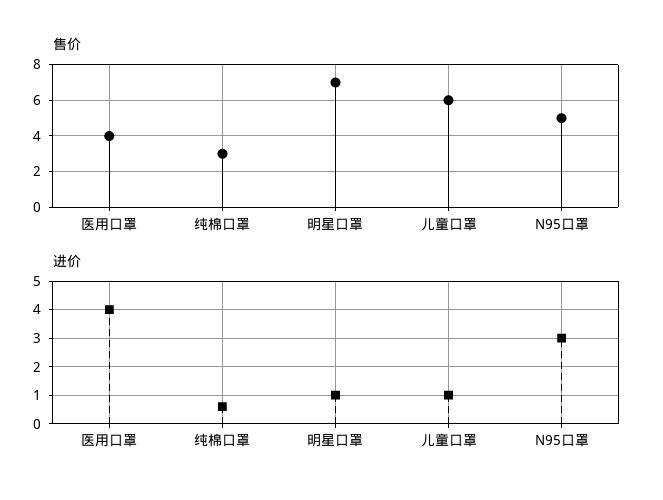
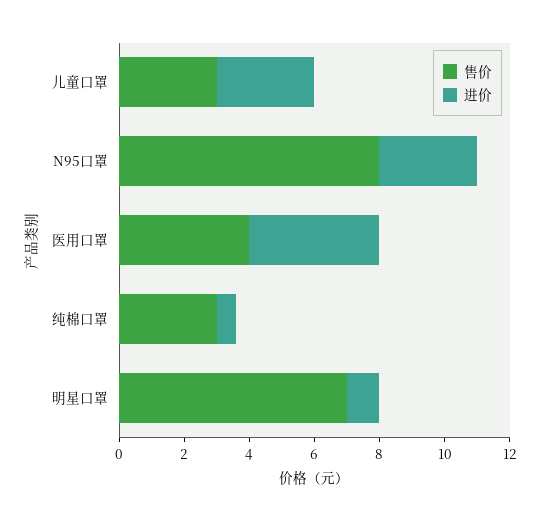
  {
    "售价": {
      "医用口罩": 4,
      "纯棉口罩": 3,
      "明星口罩": 7,
-     "儿童口罩": 6,
+     "儿童口罩": 3,
-     "N95口罩": 5
+     "N95口罩": 8
    },
    "进价": {
      "医用口罩": 4,
      "纯棉口罩": 0.5,
      "明星口罩": 1,
-     "儿童口罩": 1,
+     "儿童口罩": 3,
      "N95口罩": 3
    }
  }

